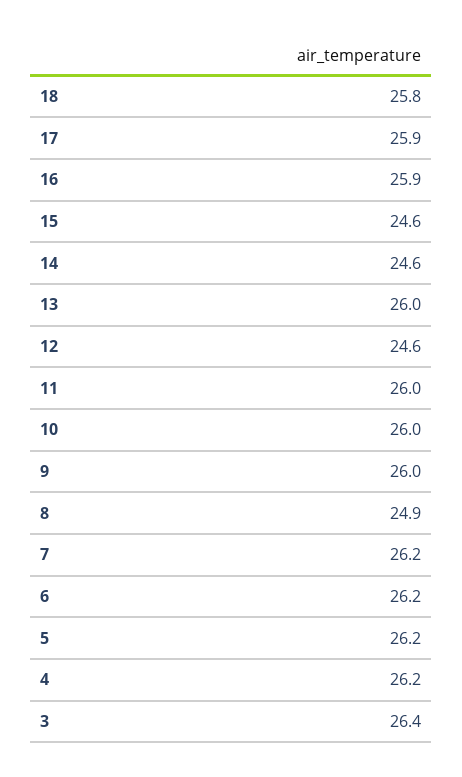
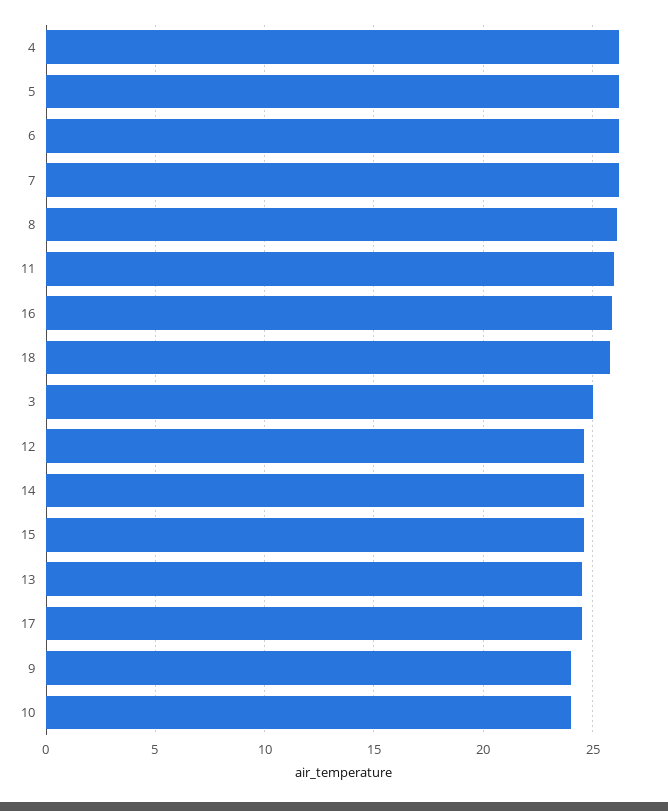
  {
    "18": 25.8,
-   "17": 25.9,
+   "17": 24.5,
    "16": 25.9,
    "15": 24.6,
    "14": 24.6,
-   "13": 26,
+   "13": 24.5,
    "12": 24.6,
    "11": 26,
-   "10": 26,
+   "10": 24,
-   "9": 26,
+   "9": 24,
-   "8": 24.9,
+   "8": 26,
    "7": 26.2,
    "6": 26.2,
    "5": 26.2,
    "4": 26.2,
-   "3": 26.4
+   "3": 25
  }

